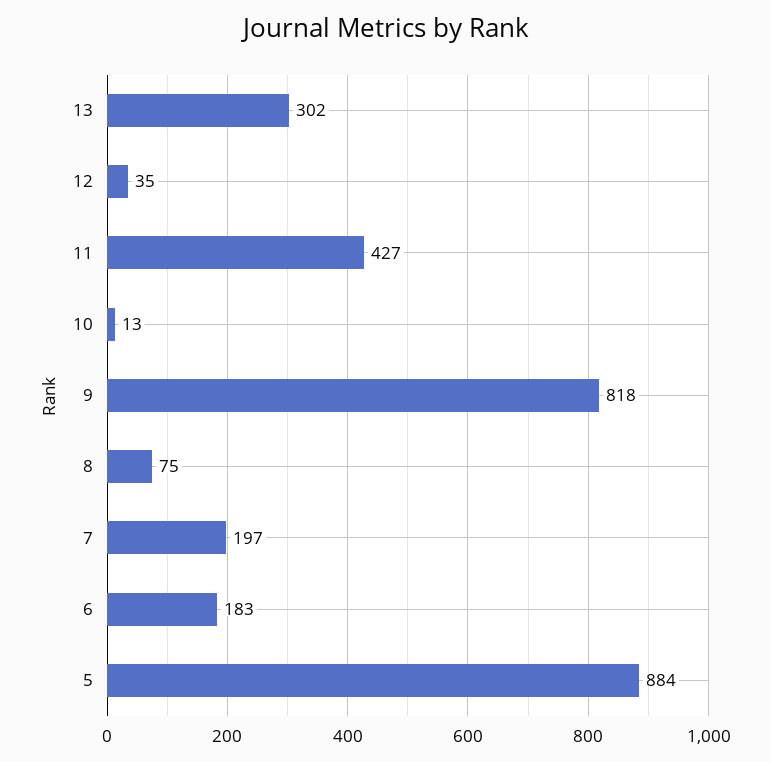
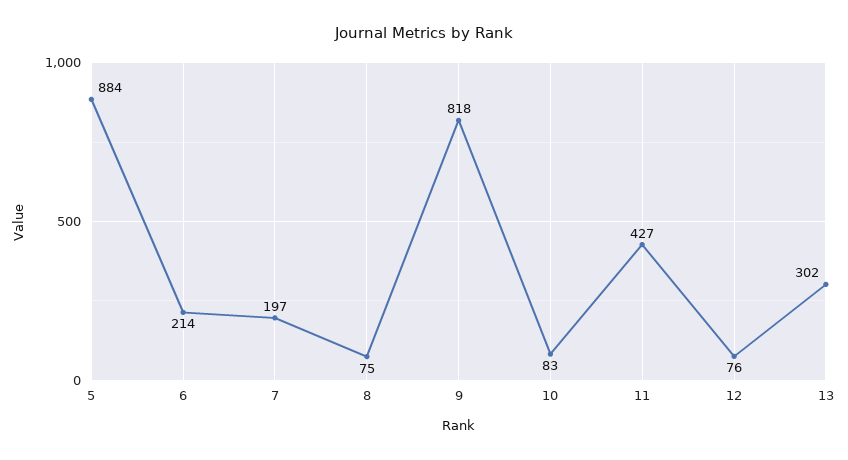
  {
    "13": 302,
-   "12": 35,
+   "12": 76,
    "11": 427,
-   "10": 13,
+   "10": 83,
    "9": 818,
    "8": 75,
    "7": 197,
-   "6": 183,
+   "6": 214,
    "5": 884
  }

